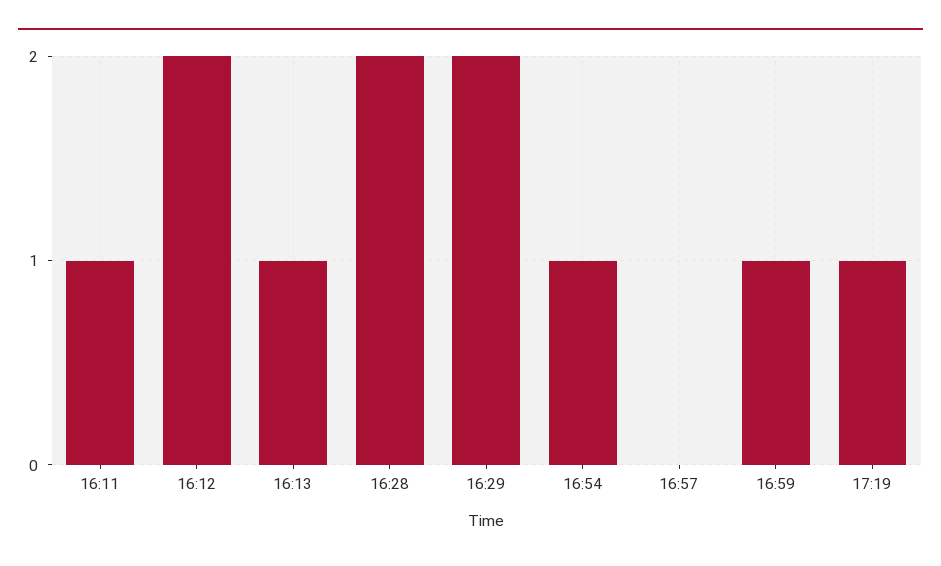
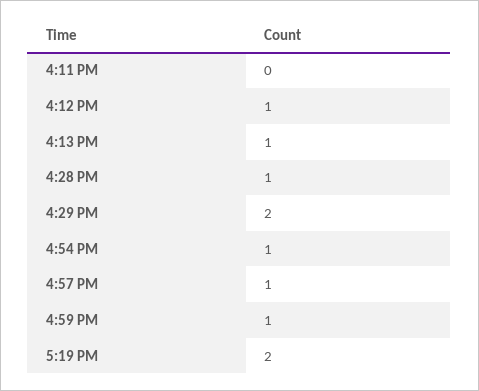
  {
-   "16:11": 1,
+   "16:11": 0,
-   "16:12": 2,
+   "16:12": 1,
    "16:13": 1,
-   "16:28": 2,
+   "16:28": 1,
    "16:29": 2,
    "16:54": 1,
-   "16:57": 0,
+   "16:57": 1,
    "16:59": 1,
-   "17:19": 1
+   "17:19": 2
  }

